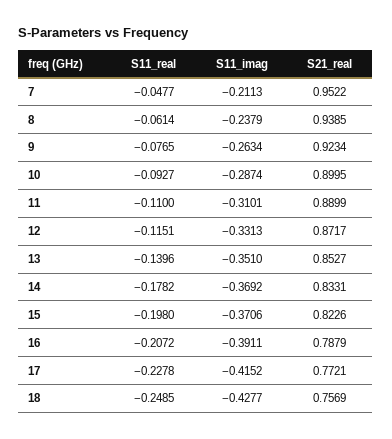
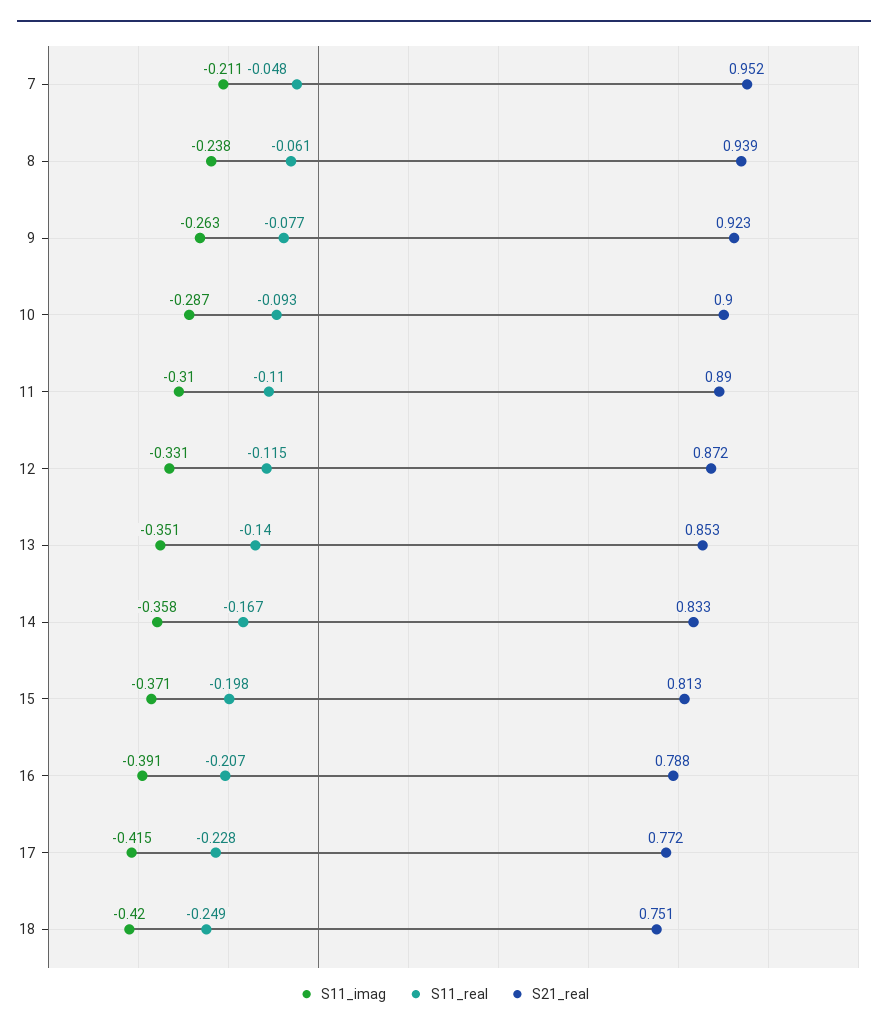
  {
    "S11_real": {
      "7": -0.0477,
      "8": -0.0614,
      "9": -0.0765,
      "10": -0.0927,
      "11": -0.11,
      "12": -0.1151,
      "13": -0.1396,
-     "14": -0.1782,
+     "14": -0.167,
      "15": -0.198,
      "16": -0.2072,
      "17": -0.2278,
      "18": -0.2485
    },
    "S11_imag": {
      "7": -0.2113,
      "8": -0.2379,
      "9": -0.2634,
      "10": -0.2874,
      "11": -0.3101,
      "12": -0.3313,
      "13": -0.351,
-     "14": -0.3692,
+     "14": -0.358,
      "15": -0.3706,
      "16": -0.3911,
      "17": -0.4152,
-     "18": -0.4277
+     "18": -0.42
    },
    "S21_real": {
      "7": 0.9522,
      "8": 0.9385,
      "9": 0.9234,
      "10": 0.8995,
      "11": 0.8899,
      "12": 0.8717,
      "13": 0.8527,
      "14": 0.8331,
-     "15": 0.8226,
+     "15": 0.813,
      "16": 0.7879,
      "17": 0.7721,
-     "18": 0.7569
+     "18": 0.751
    }
  }

